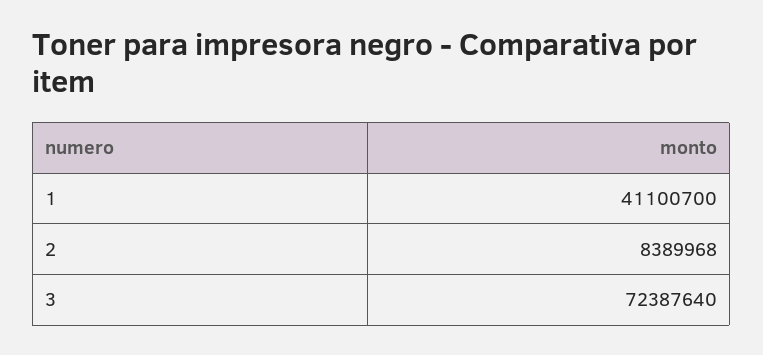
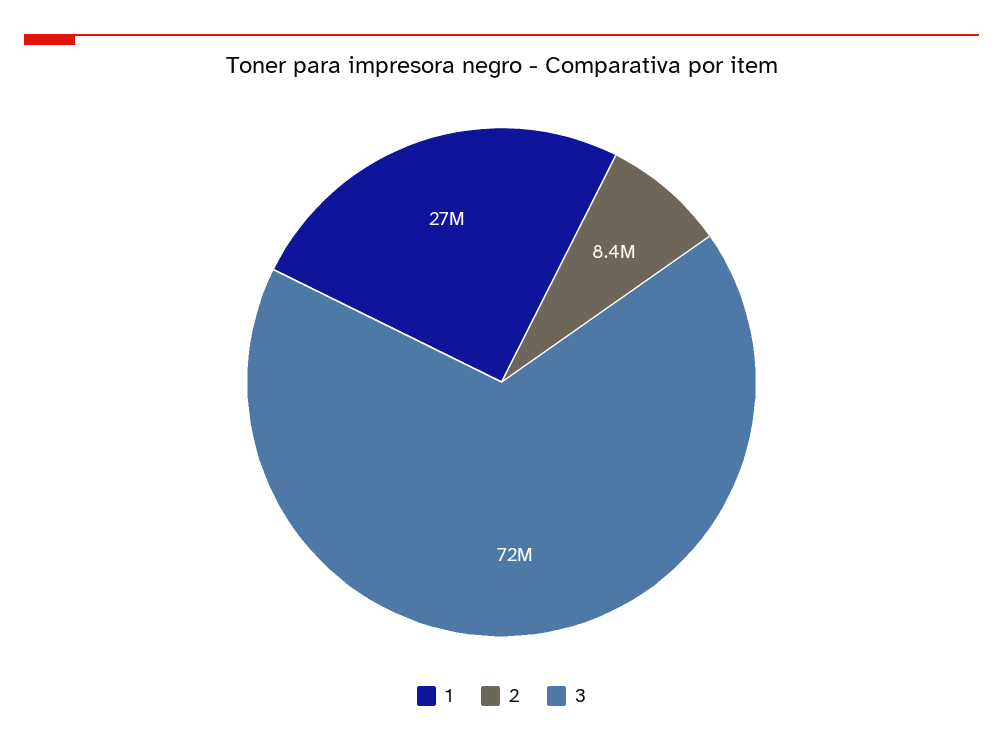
  {
-   "1": 41100700,
+   "1": 27000000,
    "2": 8389968,
    "3": 72387640
  }

